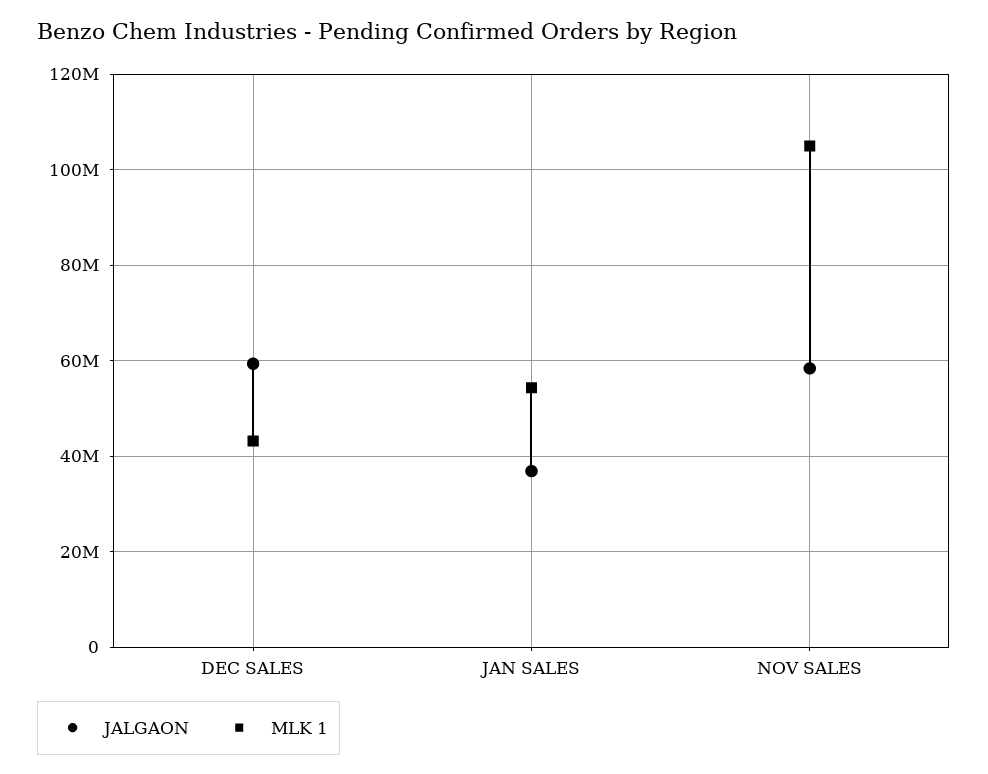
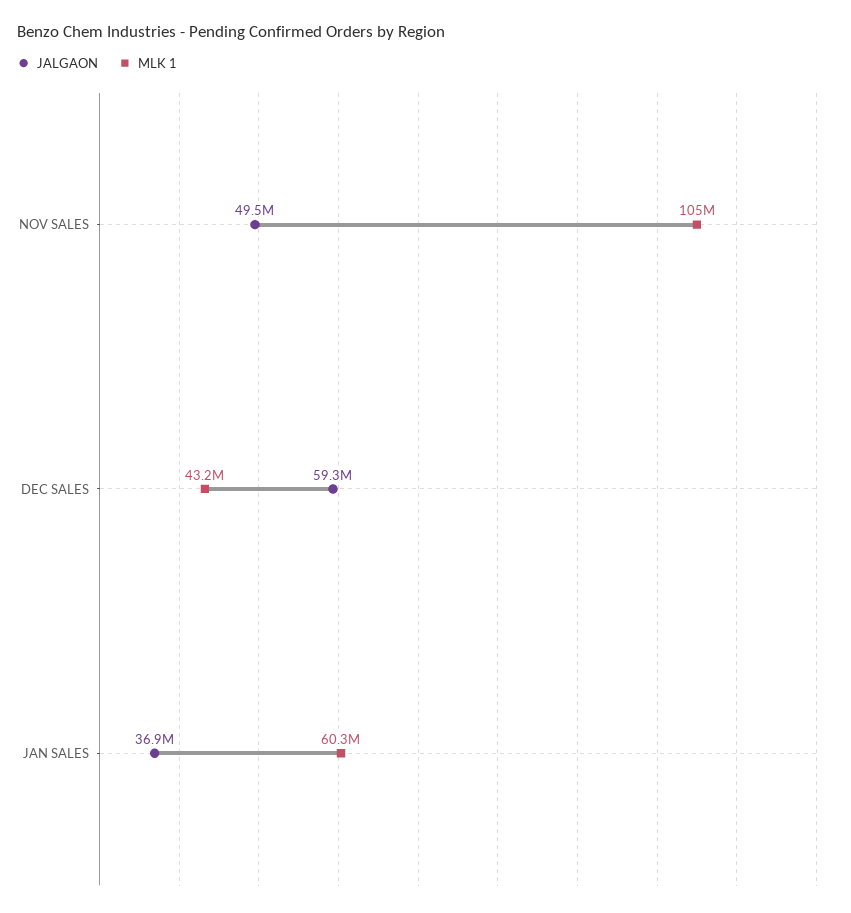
  {
    "JALGAON": {
      "DEC SALES": 59300000,
      "JAN SALES": 36900000,
-     "NOV SALES": 58000000
+     "NOV SALES": 49500000
    },
    "MLK 1": {
      "DEC SALES": 43200000,
-     "JAN SALES": 54000000,
+     "JAN SALES": 60300000,
      "NOV SALES": 105000000
    }
  }

